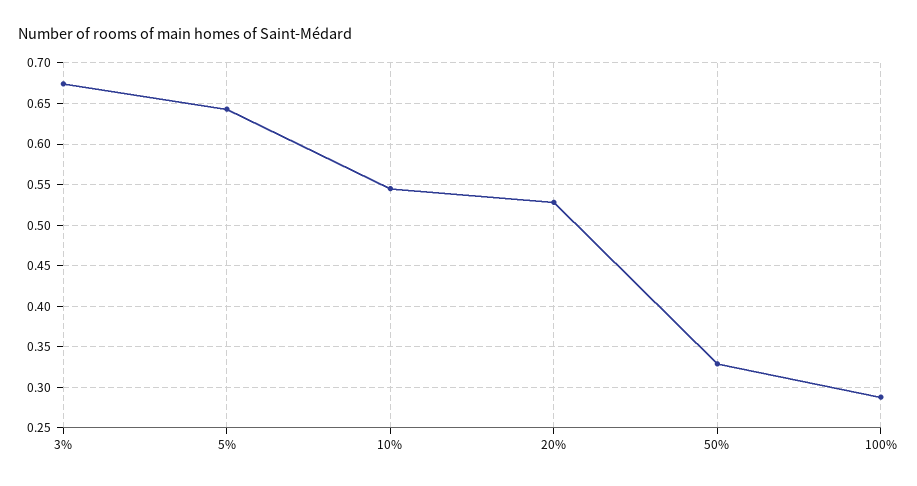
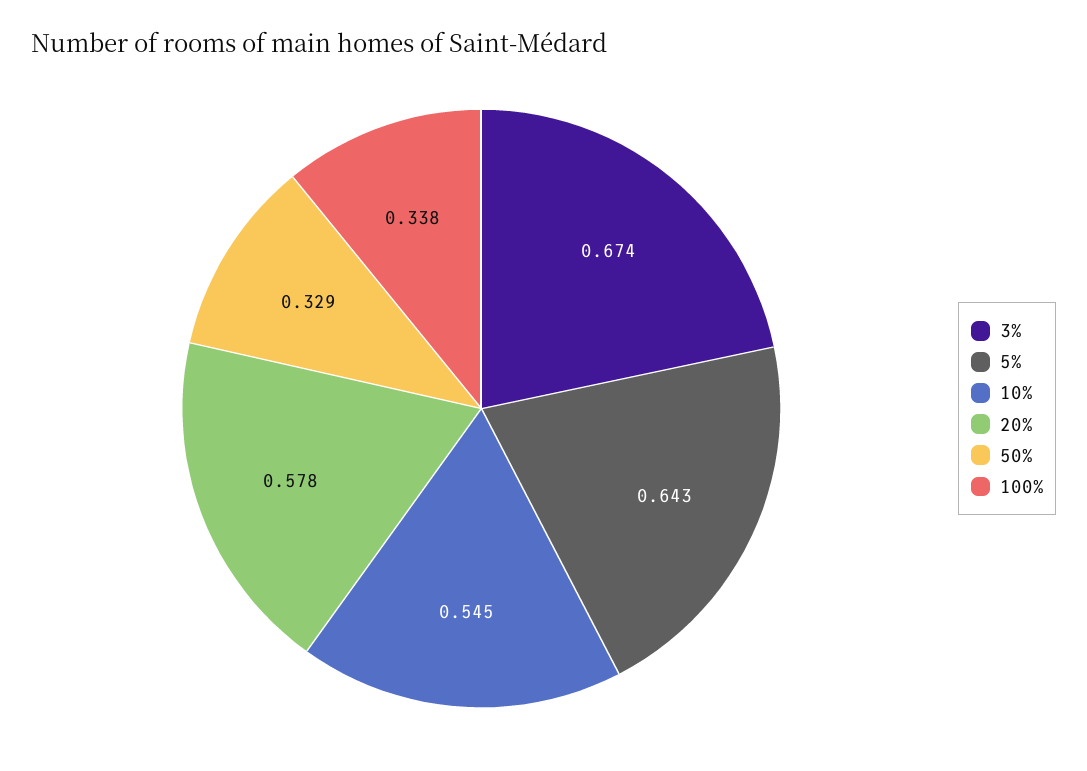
  {
    "3%": 0.674,
    "5%": 0.643,
    "10%": 0.545,
-   "20%": 0.53,
+   "20%": 0.578,
    "50%": 0.329,
-   "100%": 0.29
+   "100%": 0.338
  }

